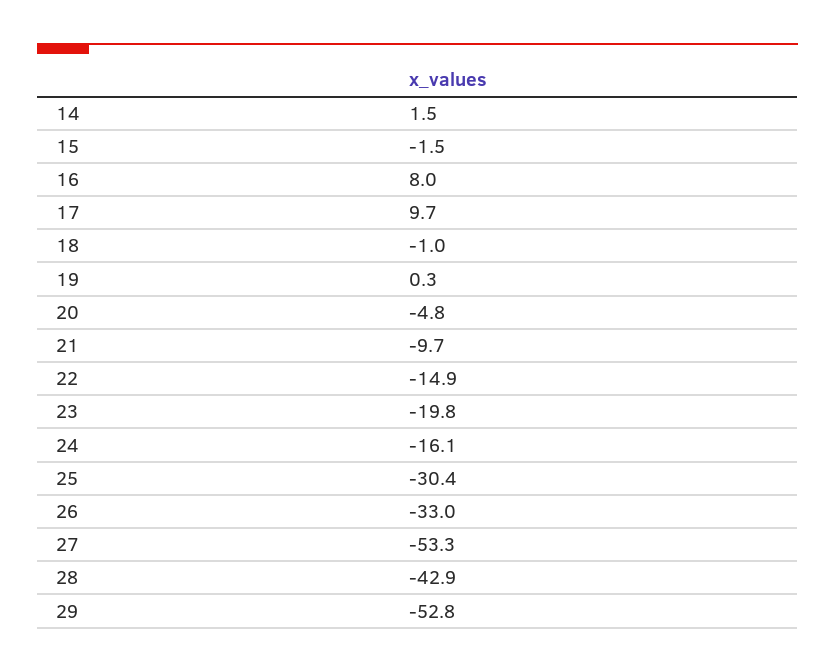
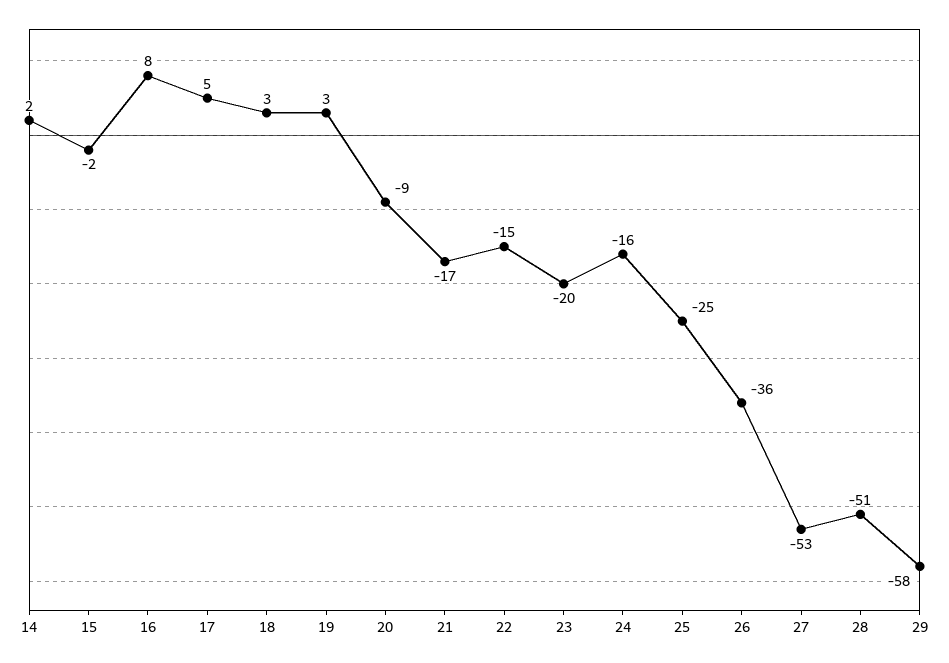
  {
    "14": 1.5,
    "15": -1.5,
    "16": 8,
-   "17": 9.7,
+   "17": 5,
-   "18": -1,
+   "18": 3,
-   "19": 0.3,
+   "19": 3,
-   "20": -4.8,
+   "20": -9,
-   "21": -9.7,
+   "21": -17,
    "22": -14.9,
    "23": -19.8,
    "24": -16.1,
-   "25": -30.4,
+   "25": -25,
-   "26": -33,
+   "26": -36,
    "27": -53.3,
-   "28": -42.9,
+   "28": -51,
-   "29": -52.8
+   "29": -58
  }

